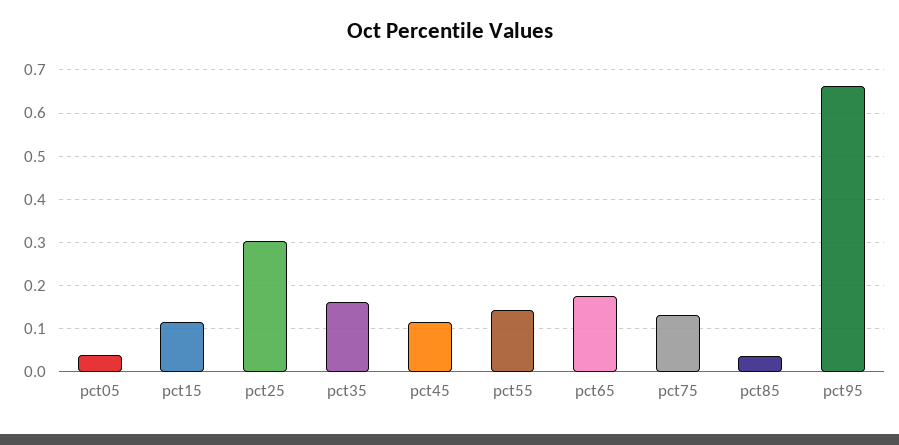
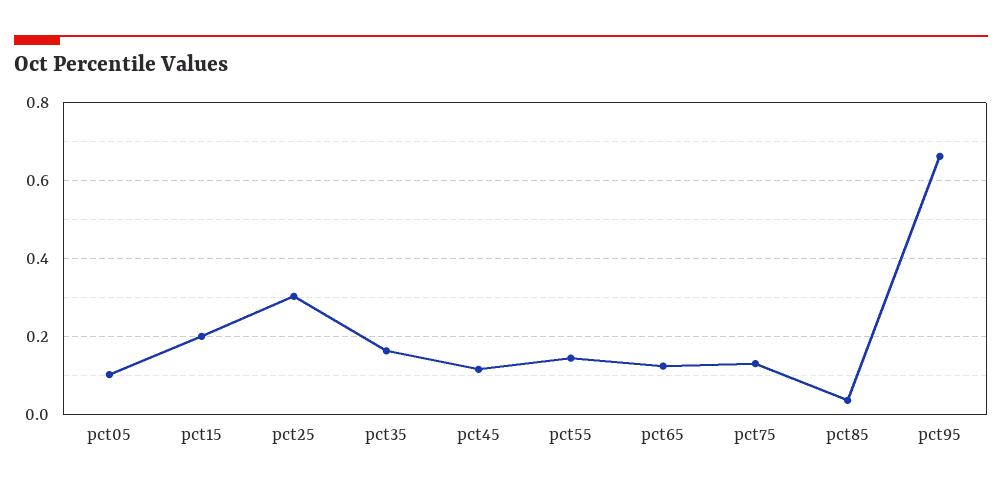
  {
-   "pct05": 0.04,
+   "pct05": 0.1,
-   "pct15": 0.12,
+   "pct15": 0.2,
    "pct25": 0.3,
    "pct35": 0.16,
    "pct45": 0.12,
    "pct55": 0.14,
-   "pct65": 0.18,
+   "pct65": 0.12,
    "pct75": 0.14,
    "pct85": 0.04,
    "pct95": 0.66
  }

